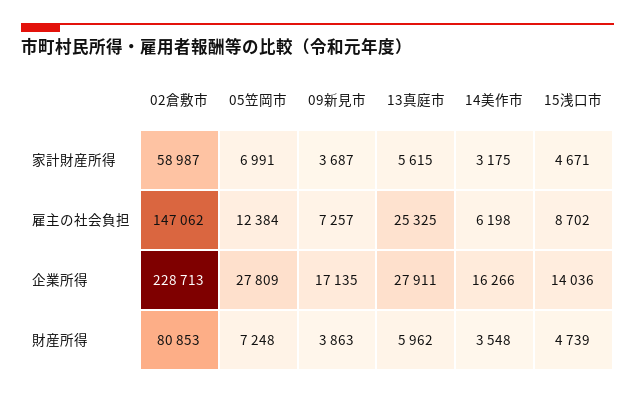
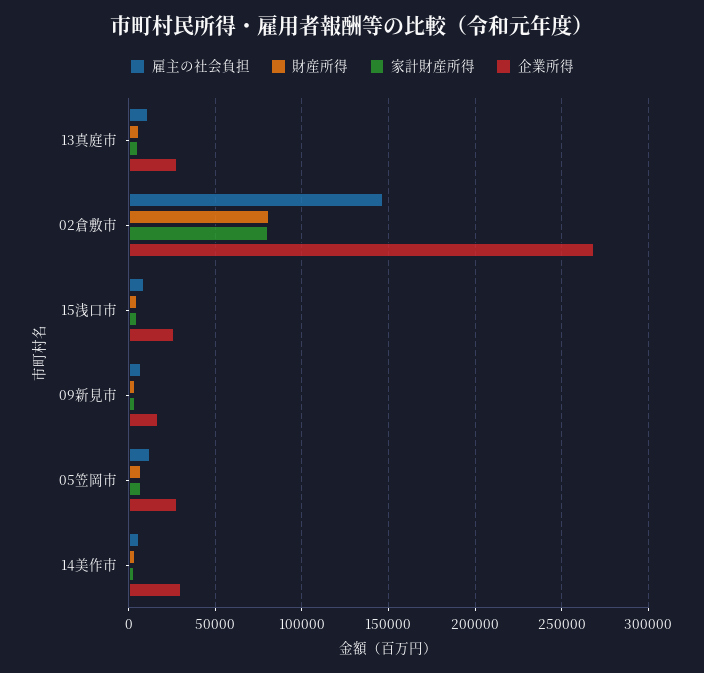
  {
    "家計財産所得": {
-     "02倉敷市": 58987,
+     "02倉敷市": 80000,
      "05笠岡市": 6991,
      "09新見市": 3687,
      "13真庭市": 5615,
      "14美作市": 3175,
      "15浅口市": 4671
    },
    "雇主の社会負担": {
      "02倉敷市": 147062,
      "05笠岡市": 12384,
      "09新見市": 7257,
-     "13真庭市": 25325,
+     "13真庭市": 10000,
      "14美作市": 6198,
      "15浅口市": 8702
    },
    "企業所得": {
-     "02倉敷市": 228713,
+     "02倉敷市": 270000,
      "05笠岡市": 27809,
      "09新見市": 17135,
      "13真庭市": 27911,
-     "14美作市": 16266,
+     "14美作市": 30000,
-     "15浅口市": 14036
+     "15浅口市": 25000
    },
    "財産所得": {
      "02倉敷市": 80853,
      "05笠岡市": 7248,
      "09新見市": 3863,
      "13真庭市": 5962,
      "14美作市": 3548,
      "15浅口市": 4739
    }
  }

